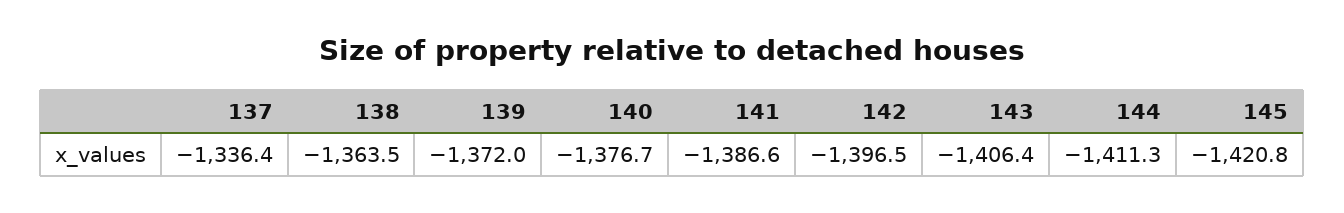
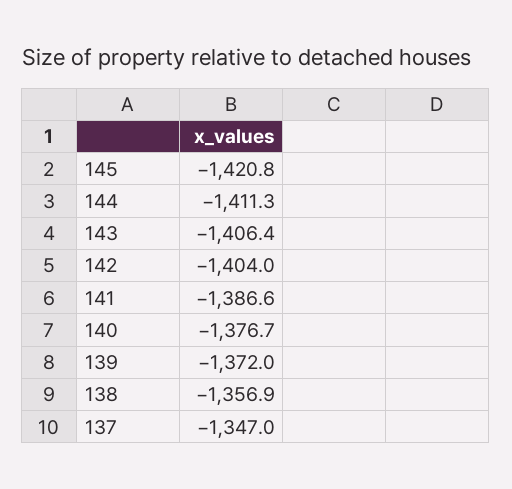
  {
-   "137": -1336.4,
+   "137": -1347,
-   "138": -1363.5,
+   "138": -1356.9,
    "139": -1372,
    "140": -1376.7,
    "141": -1386.6,
-   "142": -1396.5,
+   "142": -1404,
    "143": -1406.4,
    "144": -1411.3,
    "145": -1420.8
  }

